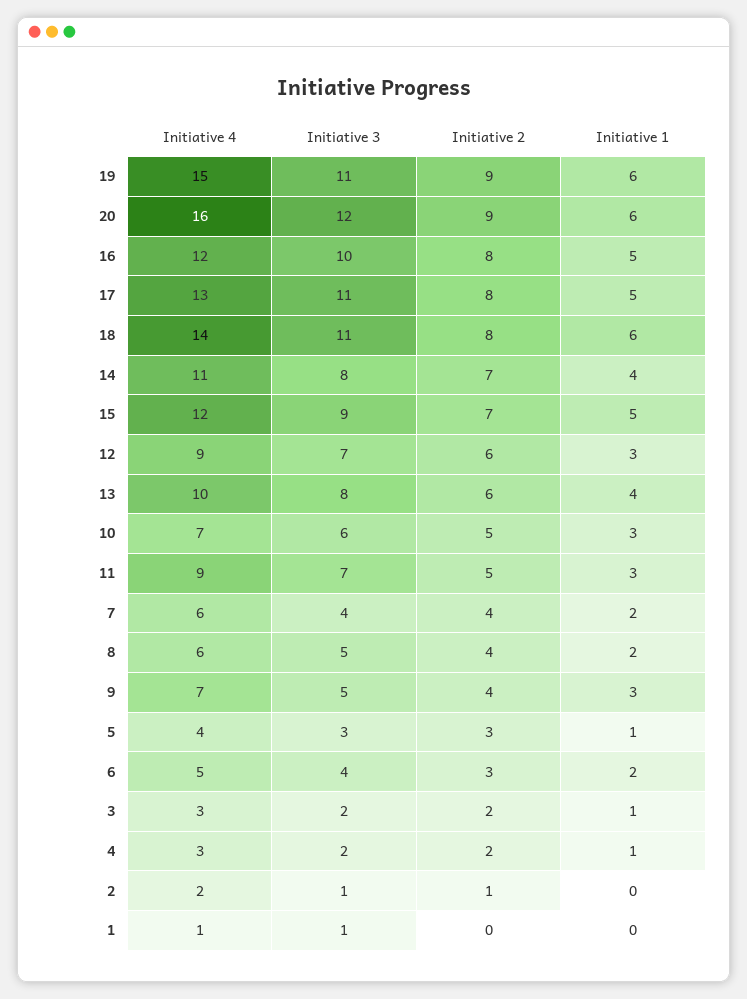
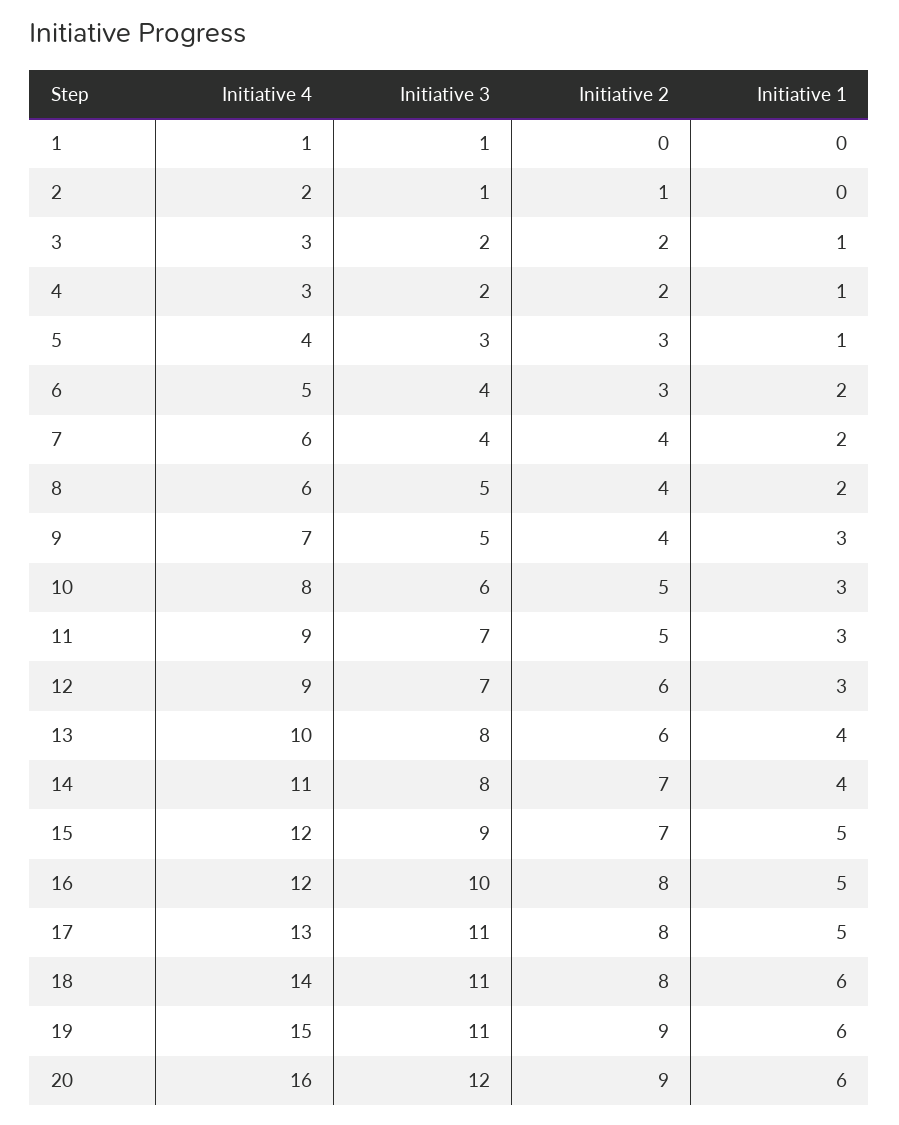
  {
    "Initiative 4": {
      "19": 15,
      "20": 16,
      "16": 12,
      "17": 13,
      "18": 14,
      "14": 11,
      "15": 12,
      "12": 9,
      "13": 10,
-     "10": 7,
+     "10": 8,
      "11": 9,
      "7": 6,
      "8": 6,
      "9": 7,
      "5": 4,
      "6": 5,
      "3": 3,
      "4": 3,
      "2": 2,
      "1": 1
    },
    "Initiative 3": {
      "19": 11,
      "20": 12,
      "16": 10,
      "17": 11,
      "18": 11,
      "14": 8,
      "15": 9,
      "12": 7,
      "13": 8,
      "10": 6,
      "11": 7,
      "7": 4,
      "8": 5,
      "9": 5,
      "5": 3,
      "6": 4,
      "3": 2,
      "4": 2,
      "2": 1,
      "1": 1
    },
    "Initiative 2": {
      "19": 9,
      "20": 9,
      "16": 8,
      "17": 8,
      "18": 8,
      "14": 7,
      "15": 7,
      "12": 6,
      "13": 6,
      "10": 5,
      "11": 5,
      "7": 4,
      "8": 4,
      "9": 4,
      "5": 3,
      "6": 3,
      "3": 2,
      "4": 2,
      "2": 1,
      "1": 0
    },
    "Initiative 1": {
      "19": 6,
      "20": 6,
      "16": 5,
      "17": 5,
      "18": 6,
      "14": 4,
      "15": 5,
      "12": 3,
      "13": 4,
      "10": 3,
      "11": 3,
      "7": 2,
      "8": 2,
      "9": 3,
      "5": 1,
      "6": 2,
      "3": 1,
      "4": 1,
      "2": 0,
      "1": 0
    }
  }

